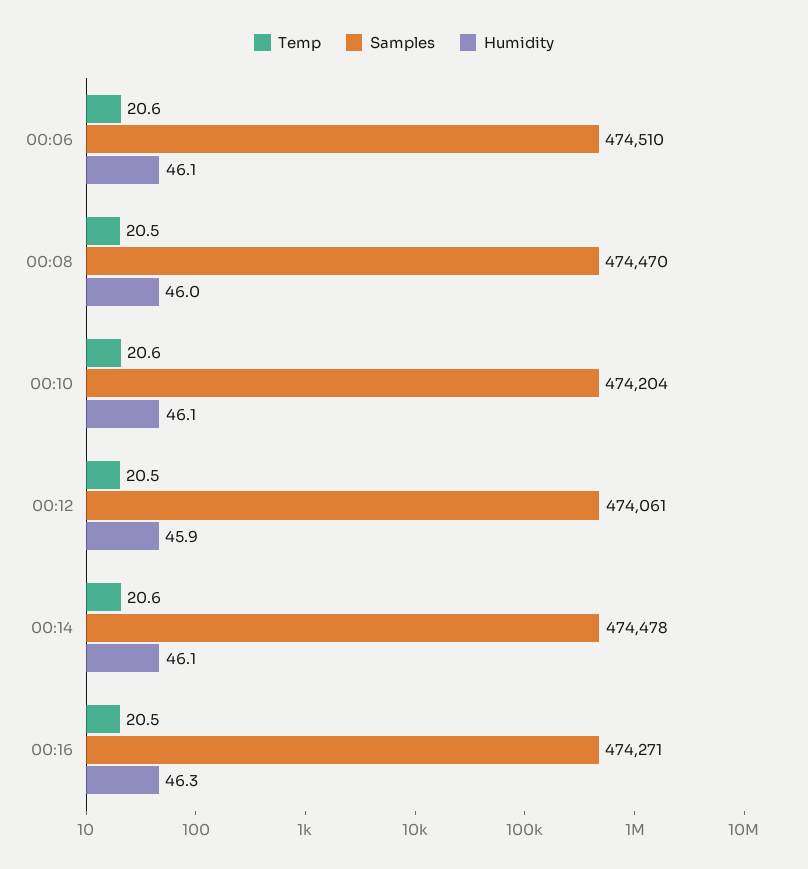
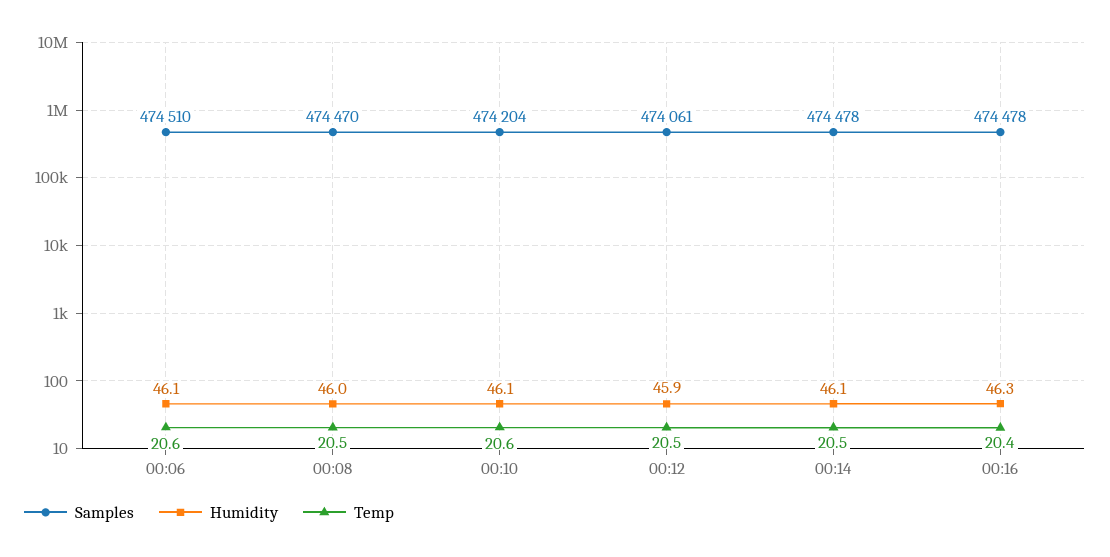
  {
    "Temp": {
      "00:06": 20.6,
      "00:08": 20.5,
      "00:10": 20.6,
      "00:12": 20.5,
-     "00:14": 20.6,
+     "00:14": 20.5,
-     "00:16": 20.5
+     "00:16": 20.4
    },
    "Samples": {
      "00:06": 474510,
      "00:08": 474470,
      "00:10": 474204,
      "00:12": 474061,
      "00:14": 474478,
-     "00:16": 474271
+     "00:16": 474478
    },
    "Humidity": {
      "00:06": 46.1,
      "00:08": 46,
      "00:10": 46.1,
      "00:12": 45.9,
      "00:14": 46.1,
      "00:16": 46.3
    }
  }

